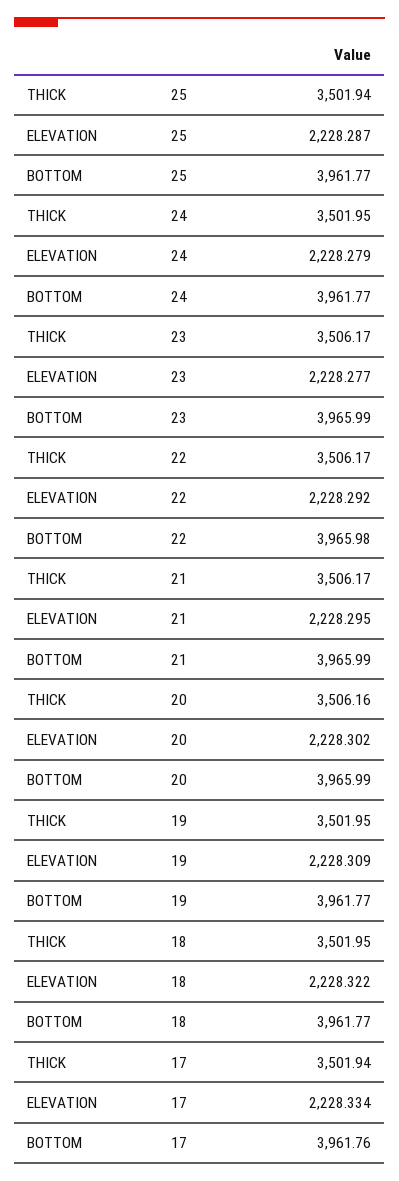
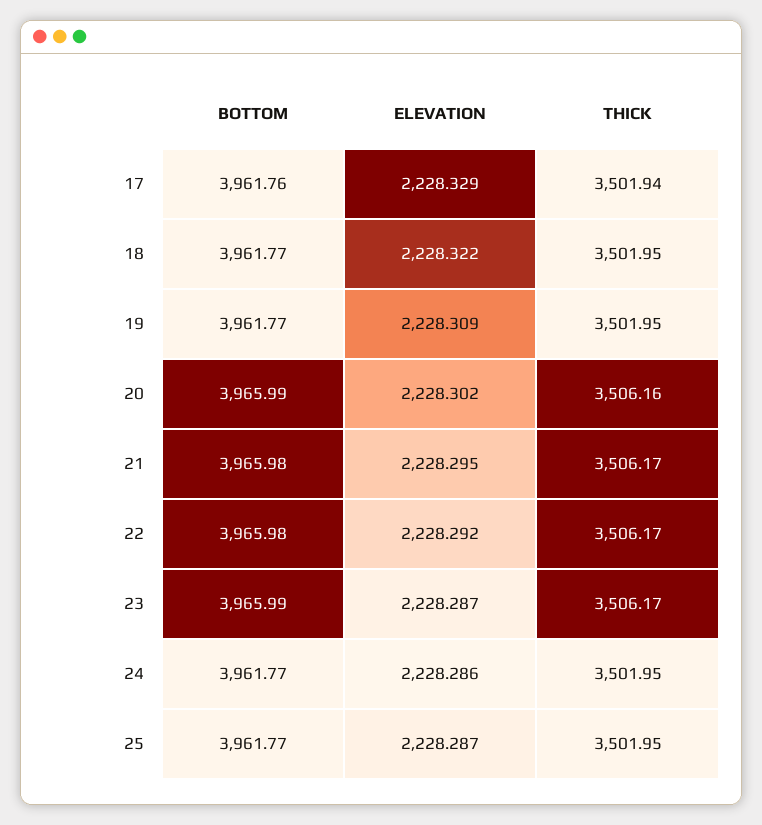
  {
    "THICK": {
-     "25": 3501.94,
+     "25": 3501.95,
      "24": 3501.95,
      "23": 3506.17,
      "22": 3506.17,
      "21": 3506.17,
      "20": 3506.16,
      "19": 3501.95,
      "18": 3501.95,
      "17": 3501.94
    },
    "ELEVATION": {
      "25": 2228.287,
-     "24": 2228.279,
+     "24": 2228.286,
-     "23": 2228.277,
+     "23": 2228.287,
      "22": 2228.292,
      "21": 2228.295,
      "20": 2228.302,
      "19": 2228.309,
      "18": 2228.322,
-     "17": 2228.334
+     "17": 2228.329
    },
    "BOTTOM": {
      "25": 3961.77,
      "24": 3961.77,
      "23": 3965.99,
      "22": 3965.98,
-     "21": 3965.99,
+     "21": 3965.98,
      "20": 3965.99,
      "19": 3961.77,
      "18": 3961.77,
      "17": 3961.76
    }
  }

